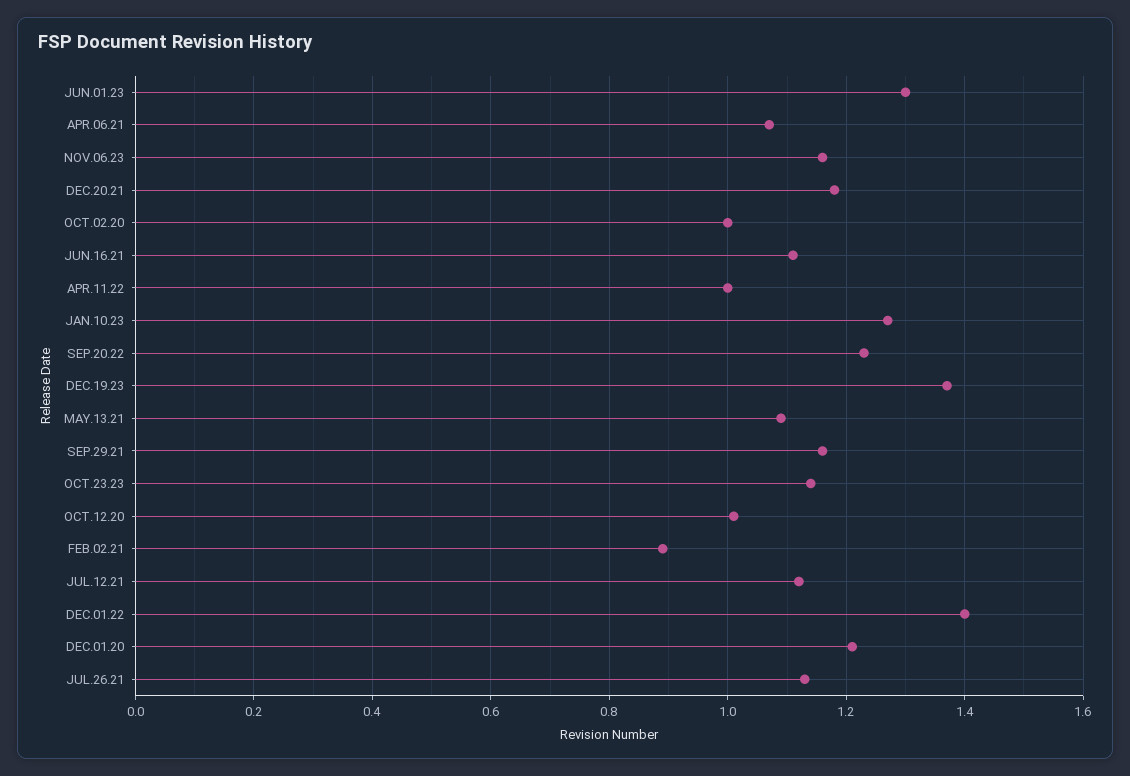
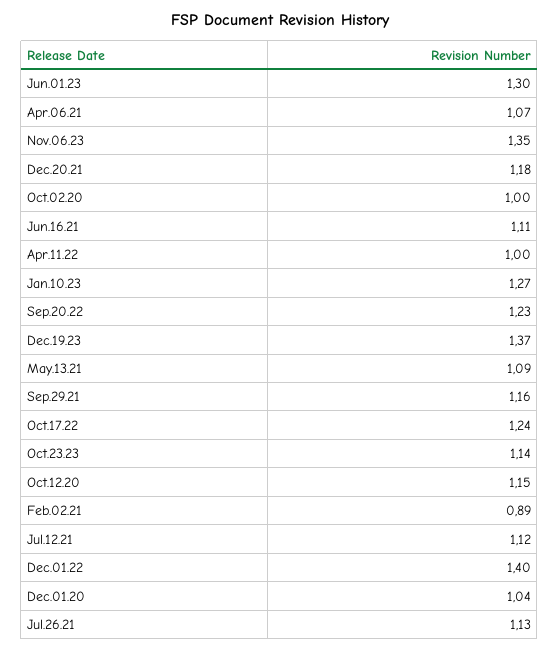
  {
    "JUN.01.23": 1.3,
    "APR.06.21": 1.07,
-   "NOV.06.23": 1.15,
+   "NOV.06.23": 1.35,
    "DEC.20.21": 1.18,
    "OCT.02.20": 1,
    "JUN.16.21": 1.11,
    "APR.11.22": 1,
    "JAN.10.23": 1.27,
    "SEP.20.22": 1.23,
    "DEC.19.23": 1.37,
    "MAY.13.21": 1.09,
    "SEP.29.21": 1.16,
    "OCT.23.23": 1.14,
-   "OCT.12.20": 1,
+   "OCT.12.20": 1.15,
    "FEB.02.21": 0.89,
    "JUL.12.21": 1.12,
    "DEC.01.22": 1.4,
-   "DEC.01.20": 1.2,
+   "DEC.01.20": 1.04,
-   "JUL.26.21": 1.13
+   "JUL.26.21": 1.13,
+   "Oct.17.22": 1.24
  }

